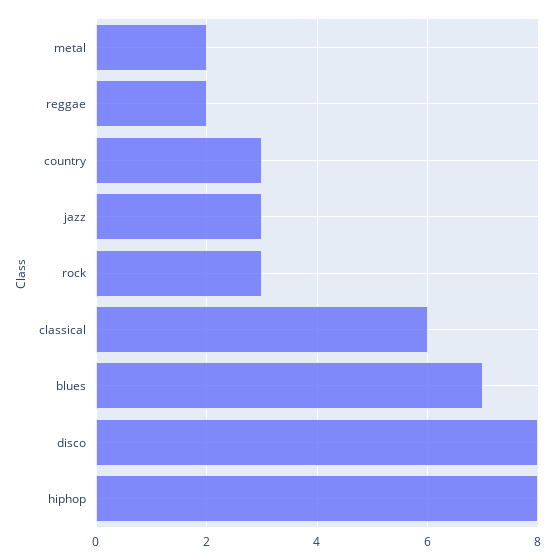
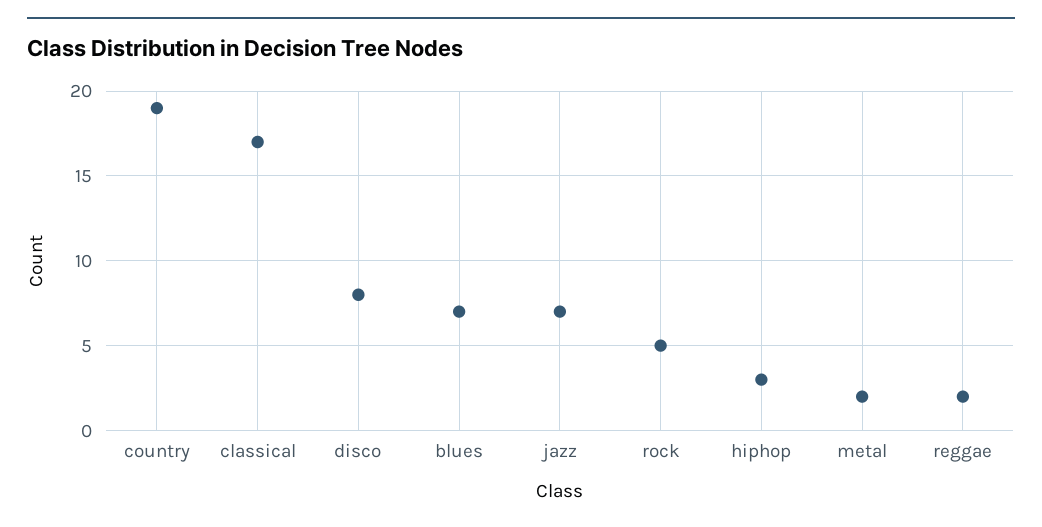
  {
    "metal": 2,
    "reggae": 2,
-   "country": 3,
+   "country": 19,
-   "jazz": 3,
+   "jazz": 7,
-   "rock": 3,
+   "rock": 5,
-   "classical": 6,
+   "classical": 17,
    "blues": 7,
    "disco": 8,
-   "hiphop": 8
+   "hiphop": 3
  }

